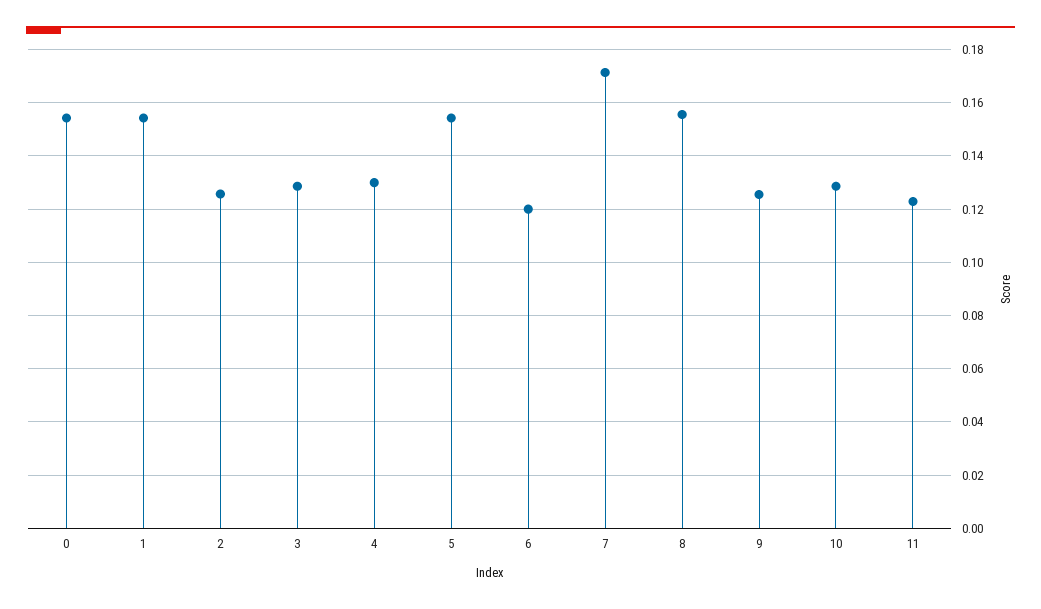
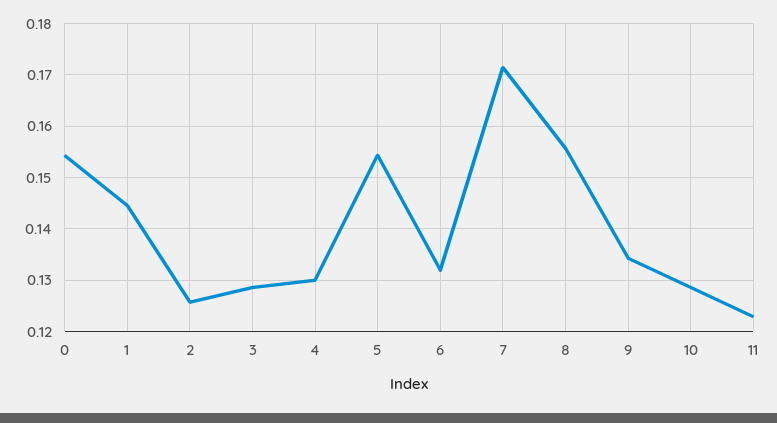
  {
    "0": 0.154,
-   "1": 0.155,
+   "1": 0.144,
    "2": 0.126,
    "3": 0.128,
    "4": 0.13,
    "5": 0.154,
-   "6": 0.12,
+   "6": 0.132,
    "7": 0.172,
    "8": 0.156,
-   "9": 0.125,
+   "9": 0.134,
    "10": 0.128,
    "11": 0.122
  }

